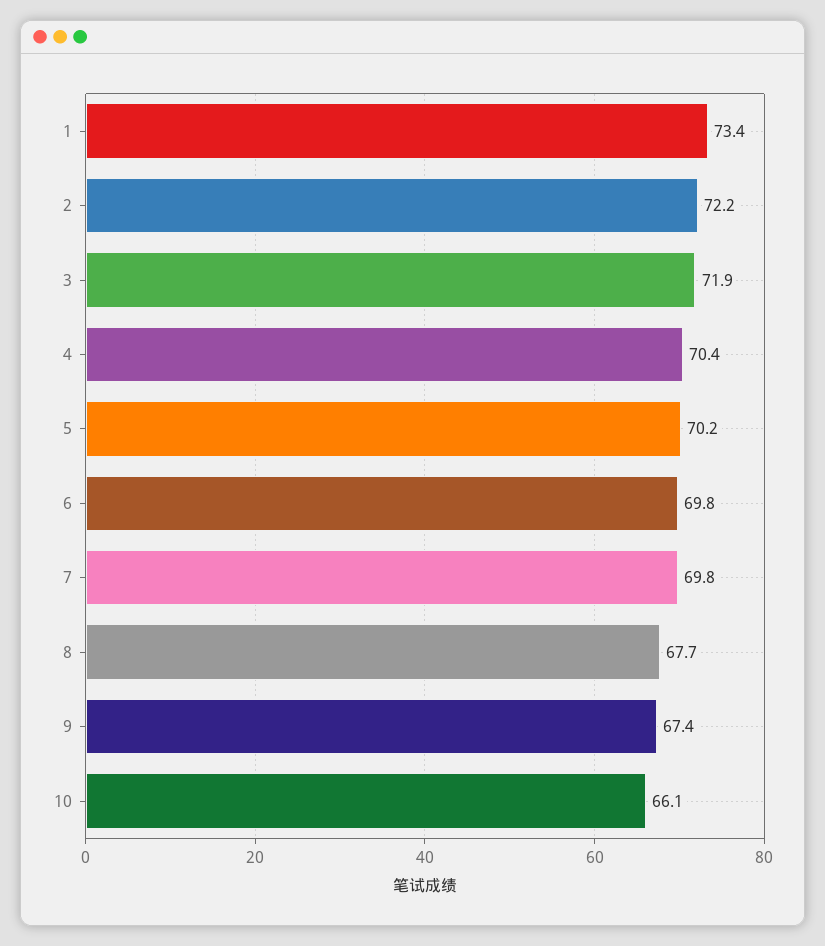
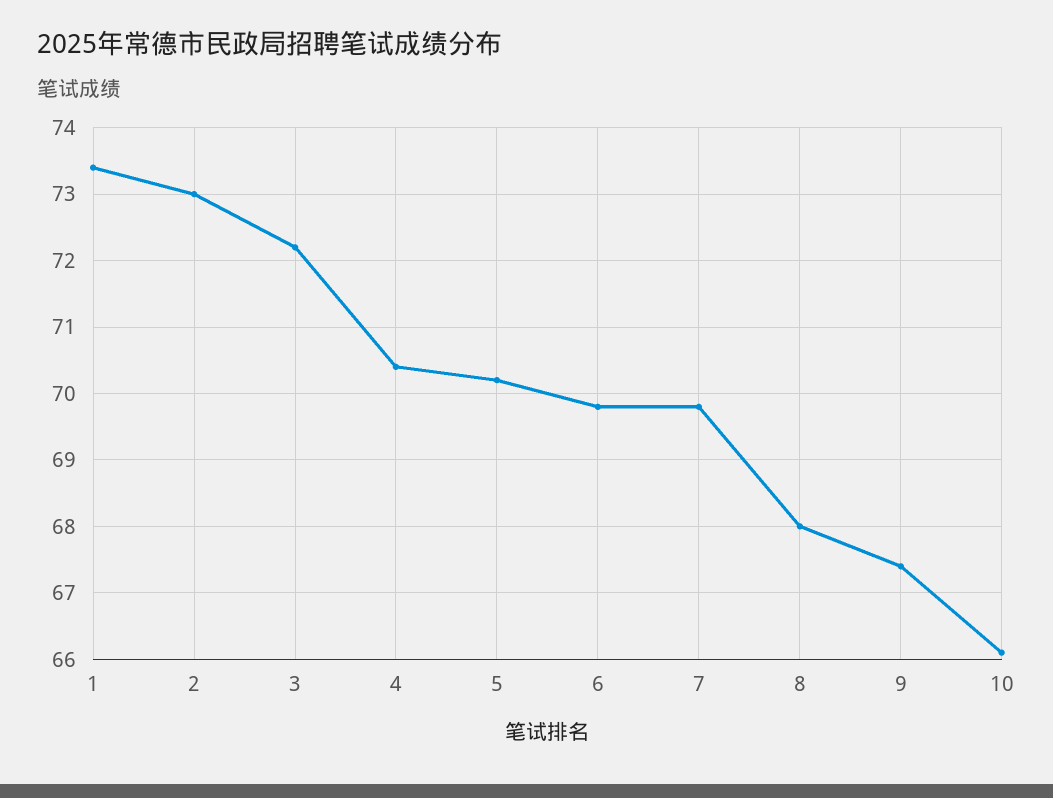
  {
    "1": 73.4,
-   "2": 72.2,
+   "2": 73,
-   "3": 71.9,
+   "3": 72.2,
    "4": 70.4,
    "5": 70.2,
    "6": 69.8,
    "7": 69.8,
-   "8": 67.7,
+   "8": 68,
    "9": 67.4,
    "10": 66.1
  }

